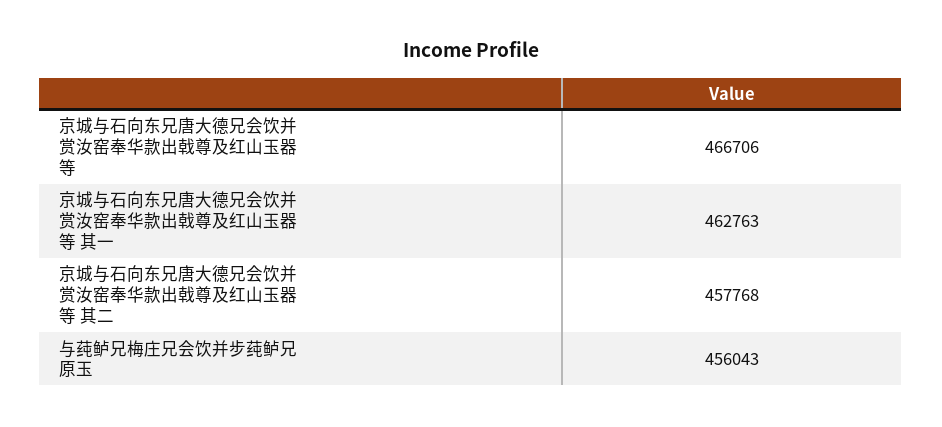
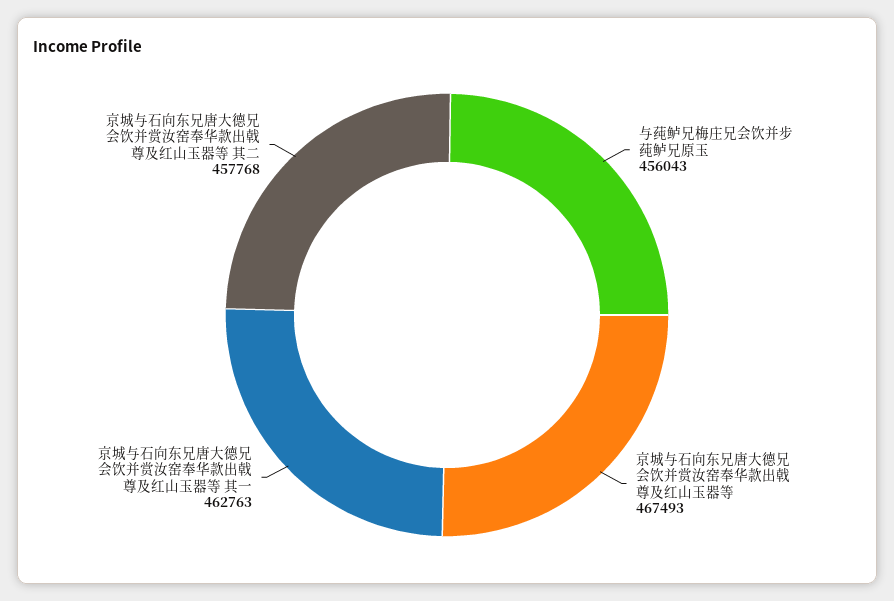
  {
-   "京城与石向东兄唐大德兄会饮并赏汝窑奉华款出戟尊及红山玉器等": 466706,
+   "京城与石向东兄唐大德兄会饮并赏汝窑奉华款出戟尊及红山玉器等": 467493,
    "京城与石向东兄唐大德兄会饮并赏汝窑奉华款出戟尊及红山玉器等 其一": 462763,
    "京城与石向东兄唐大德兄会饮并赏汝窑奉华款出戟尊及红山玉器等 其二": 457768,
    "与莼鲈兄梅庄兄会饮并步莼鲈兄原玉": 456043
  }

